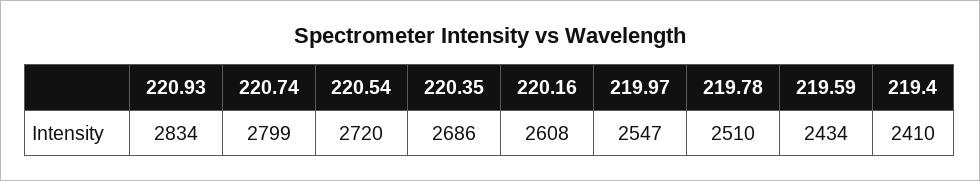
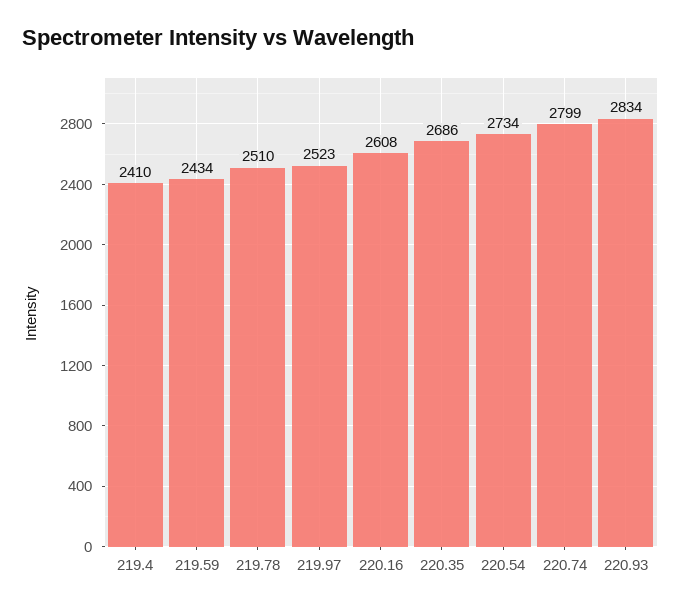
  {
    "220.93": 2834,
    "220.74": 2799,
-   "220.54": 2720,
+   "220.54": 2734,
    "220.35": 2686,
    "220.16": 2608,
-   "219.97": 2547,
+   "219.97": 2523,
    "219.78": 2510,
    "219.59": 2434,
    "219.4": 2410
  }

